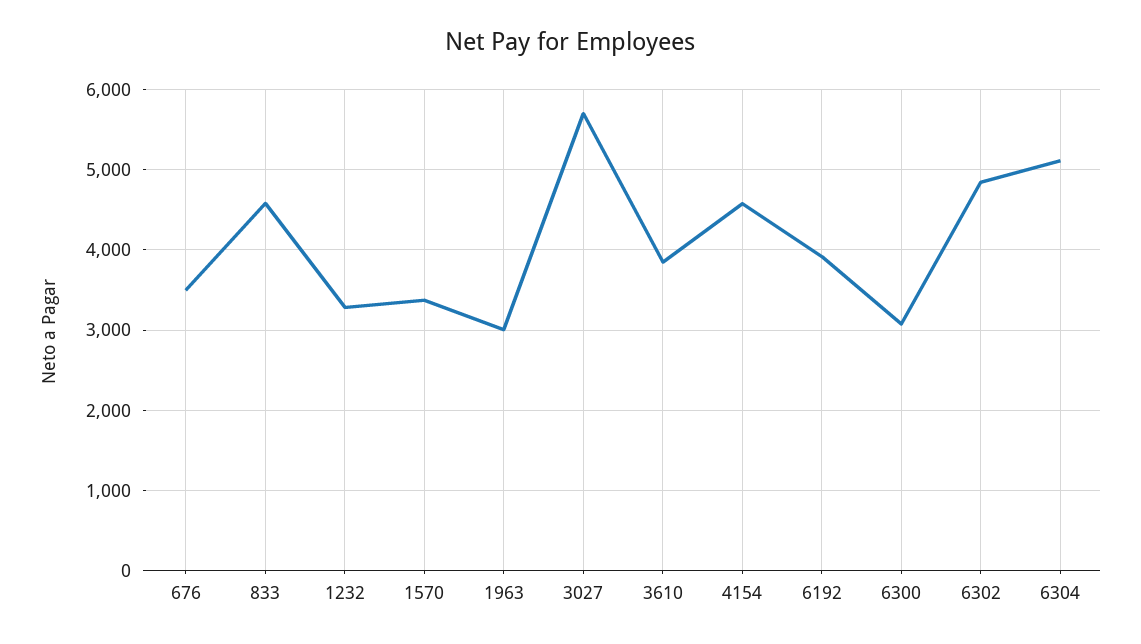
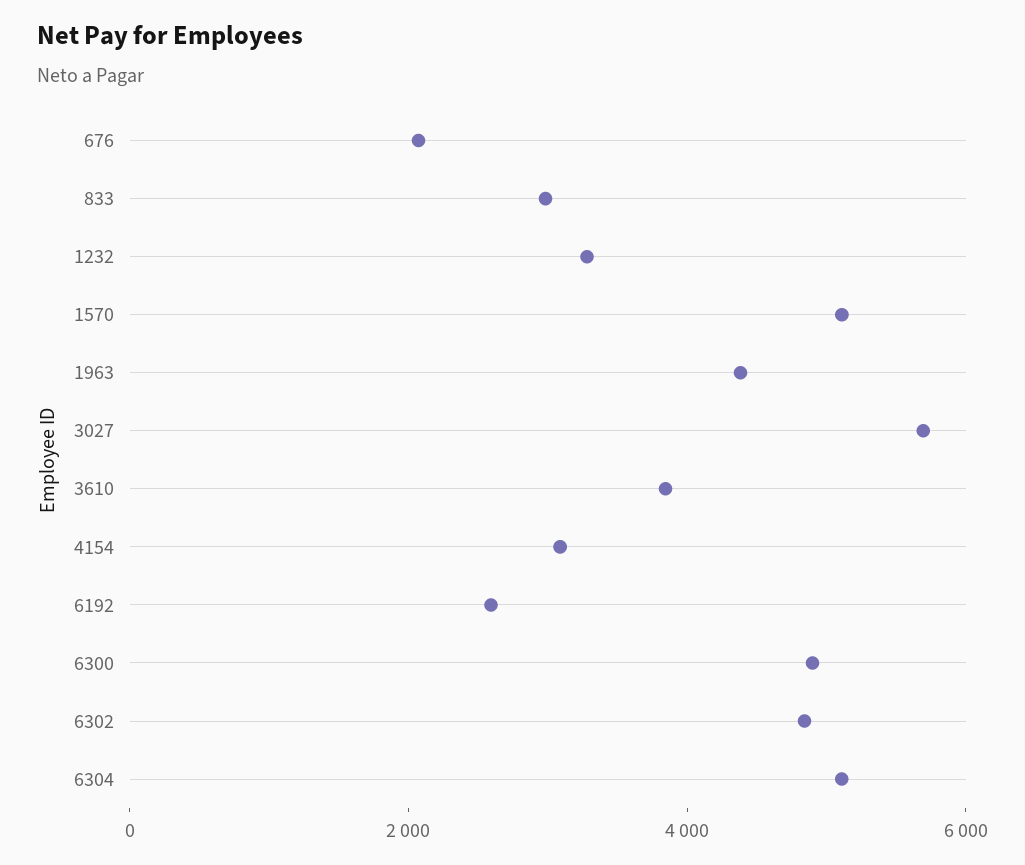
  {
-   "676": 3500,
+   "676": 2000,
-   "833": 4600,
+   "833": 3000,
    "1232": 3300,
-   "1570": 3400,
+   "1570": 5000,
-   "1963": 3000,
+   "1963": 4500,
    "3027": 5700,
    "3610": 3800,
-   "4154": 4600,
+   "4154": 3000,
-   "6192": 3900,
+   "6192": 2500,
-   "6300": 3100,
+   "6300": 5000,
    "6302": 4800,
    "6304": 5100
  }

